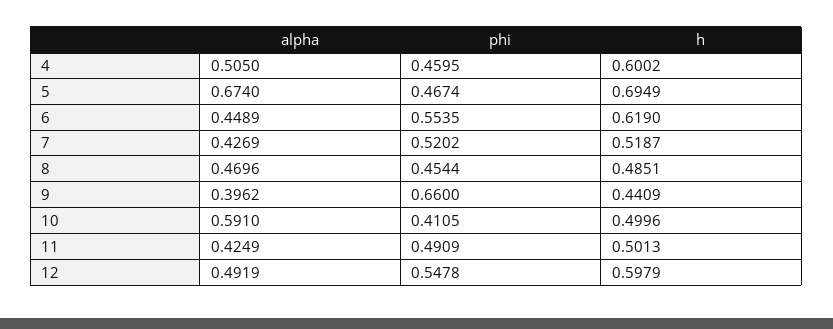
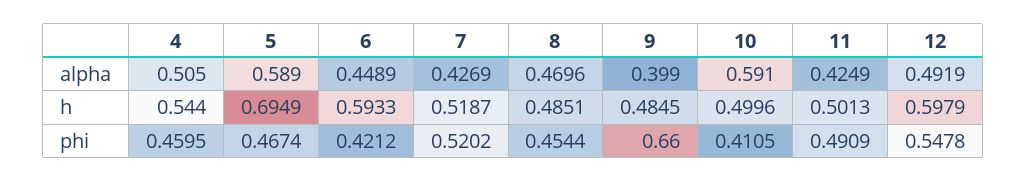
  {
    "alpha": {
      "4": 0.505,
-     "5": 0.674,
+     "5": 0.589,
      "6": 0.4489,
      "7": 0.4269,
      "8": 0.4696,
-     "9": 0.3962,
+     "9": 0.399,
      "10": 0.591,
      "11": 0.4249,
      "12": 0.4919
    },
    "phi": {
      "4": 0.4595,
      "5": 0.4674,
-     "6": 0.5535,
+     "6": 0.4212,
      "7": 0.5202,
      "8": 0.4544,
      "9": 0.66,
      "10": 0.4105,
      "11": 0.4909,
      "12": 0.5478
    },
    "h": {
-     "4": 0.6002,
+     "4": 0.544,
      "5": 0.6949,
-     "6": 0.619,
+     "6": 0.5933,
      "7": 0.5187,
      "8": 0.4851,
-     "9": 0.4409,
+     "9": 0.4845,
      "10": 0.4996,
      "11": 0.5013,
      "12": 0.5979
    }
  }

